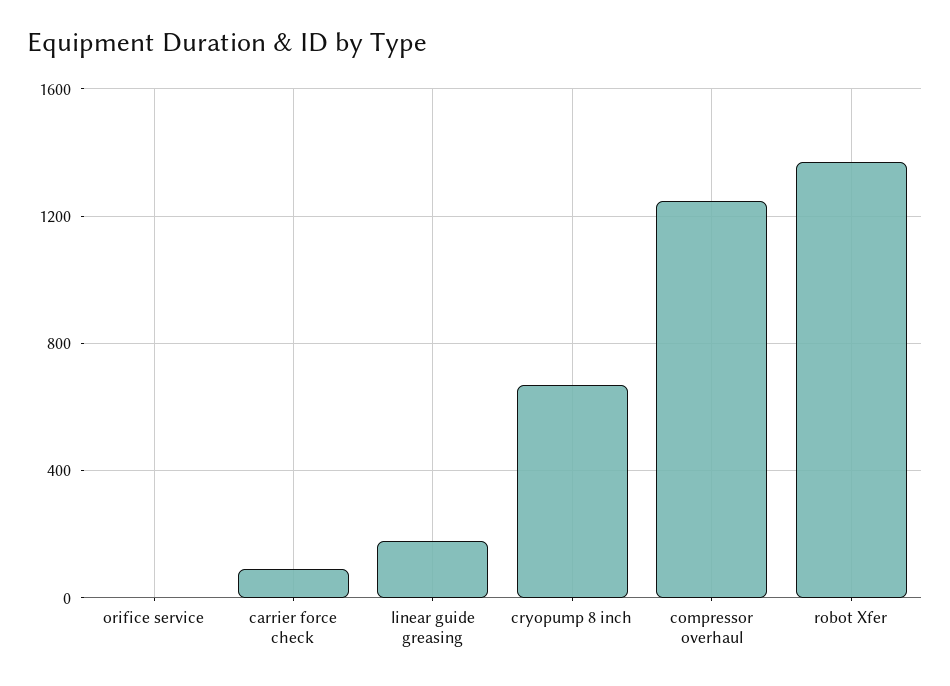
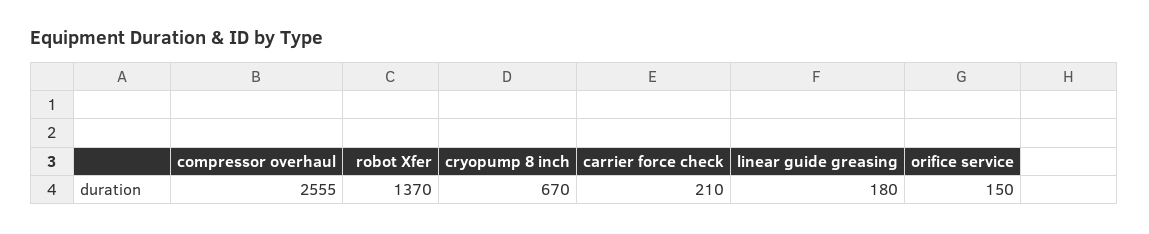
  {
-   "orifice service": 0,
+   "orifice service": 150,
-   "carrier force check": 100,
+   "carrier force check": 210,
    "linear guide greasing": 180,
    "cryopump 8 inch": 670,
-   "compressor overhaul": 1250,
+   "compressor overhaul": 2555,
    "robot Xfer": 1370
  }

